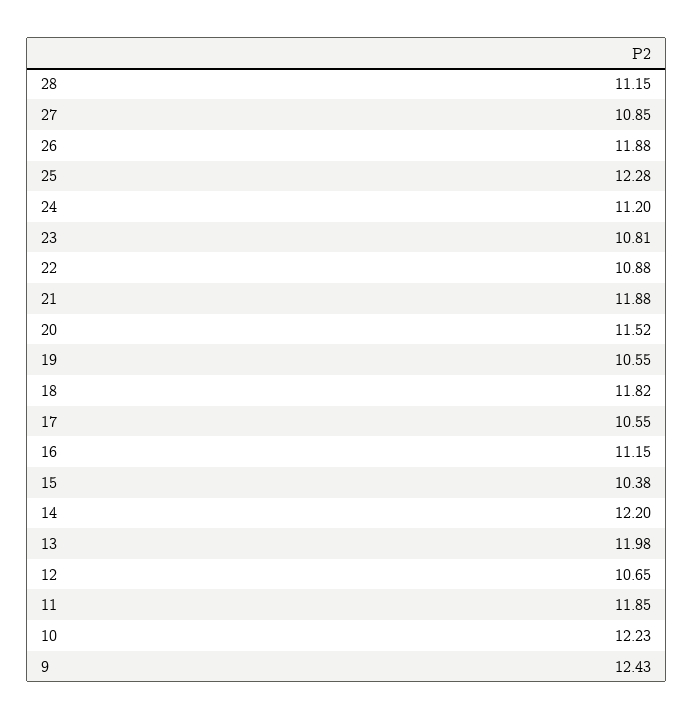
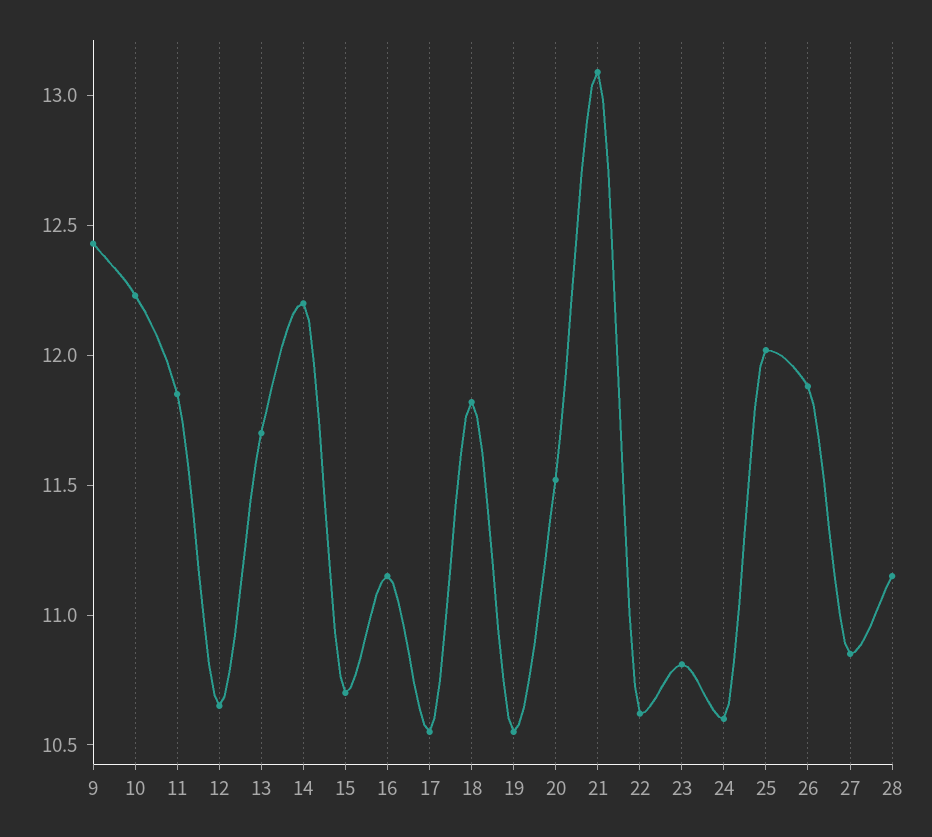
  {
    "28": 11.15,
    "27": 10.85,
    "26": 11.88,
-   "25": 12.28,
+   "25": 12,
-   "24": 11.2,
+   "24": 10.6,
    "23": 10.81,
-   "22": 10.88,
+   "22": 10.6,
-   "21": 11.88,
+   "21": 13.1,
    "20": 11.52,
    "19": 10.55,
    "18": 11.82,
    "17": 10.55,
    "16": 11.15,
-   "15": 10.38,
+   "15": 10.7,
    "14": 12.2,
-   "13": 11.98,
+   "13": 11.7,
    "12": 10.65,
    "11": 11.85,
    "10": 12.23,
    "9": 12.43
  }

